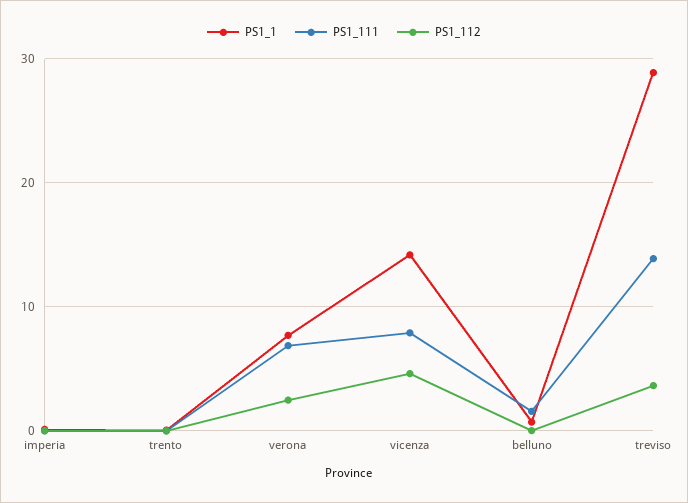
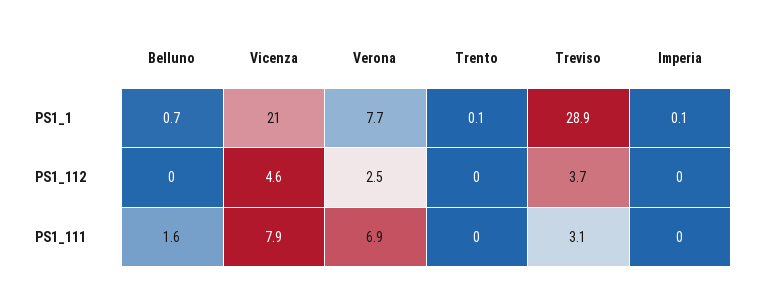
  {
    "PS1_1": {
      "imperia": 0.1,
      "trento": 0.1,
      "verona": 7.7,
-     "vicenza": 14,
+     "vicenza": 21,
      "belluno": 0.7,
      "treviso": 28.9
    },
    "PS1_111": {
      "imperia": 0,
      "trento": 0,
      "verona": 6.9,
      "vicenza": 7.9,
      "belluno": 1.6,
-     "treviso": 14
+     "treviso": 3.1
    },
    "PS1_112": {
      "imperia": 0,
      "trento": 0,
      "verona": 2.5,
      "vicenza": 4.6,
      "belluno": 0,
      "treviso": 3.7
    }
  }

